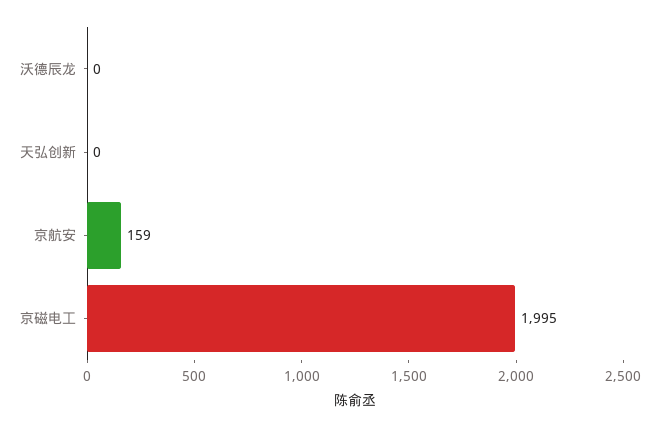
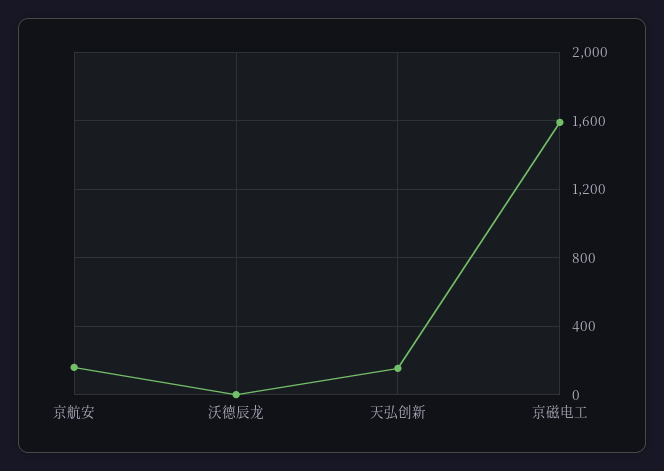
  {
    "沃德辰龙": 0,
-   "天弘创新": 0,
+   "天弘创新": 150,
    "京航安": 159,
-   "京磁电工": 1995
+   "京磁电工": 1600
  }

